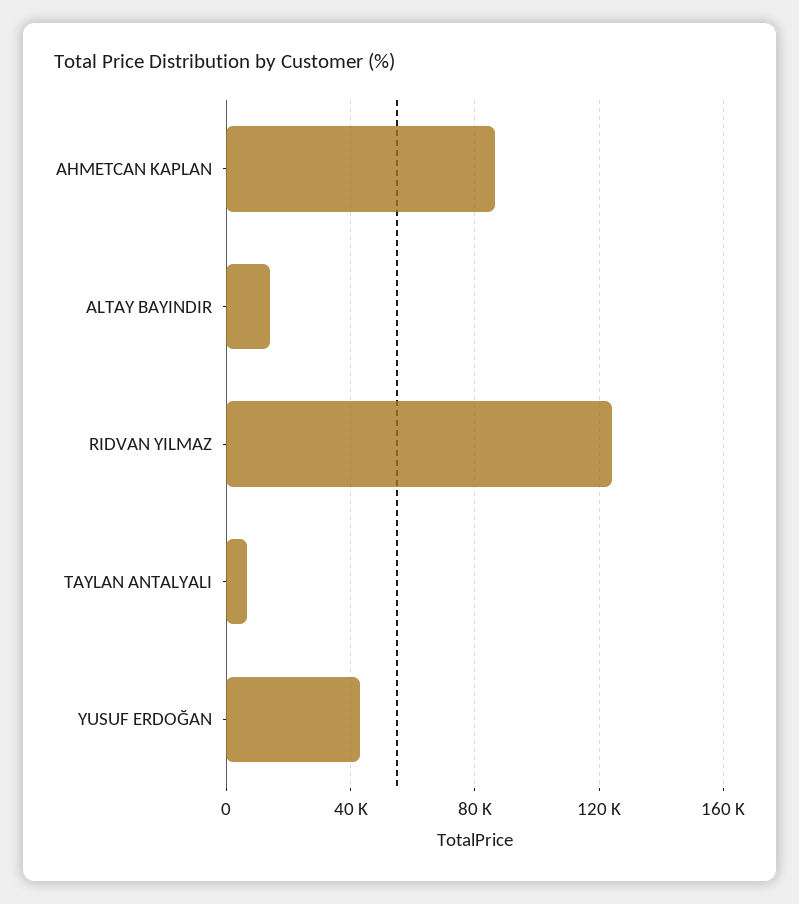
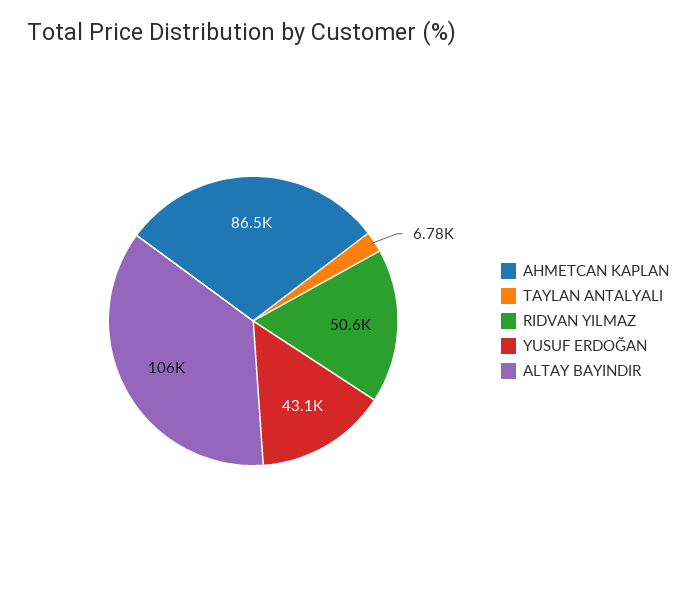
  {
    "AHMETCAN KAPLAN": 86500,
-   "ALTAY BAYINDIR": 15000,
+   "ALTAY BAYINDIR": 106000,
-   "RIDVAN YILMAZ": 125000,
+   "RIDVAN YILMAZ": 50600,
    "TAYLAN ANTALYALI": 6780,
    "YUSUF ERDOĞAN": 43100
  }

